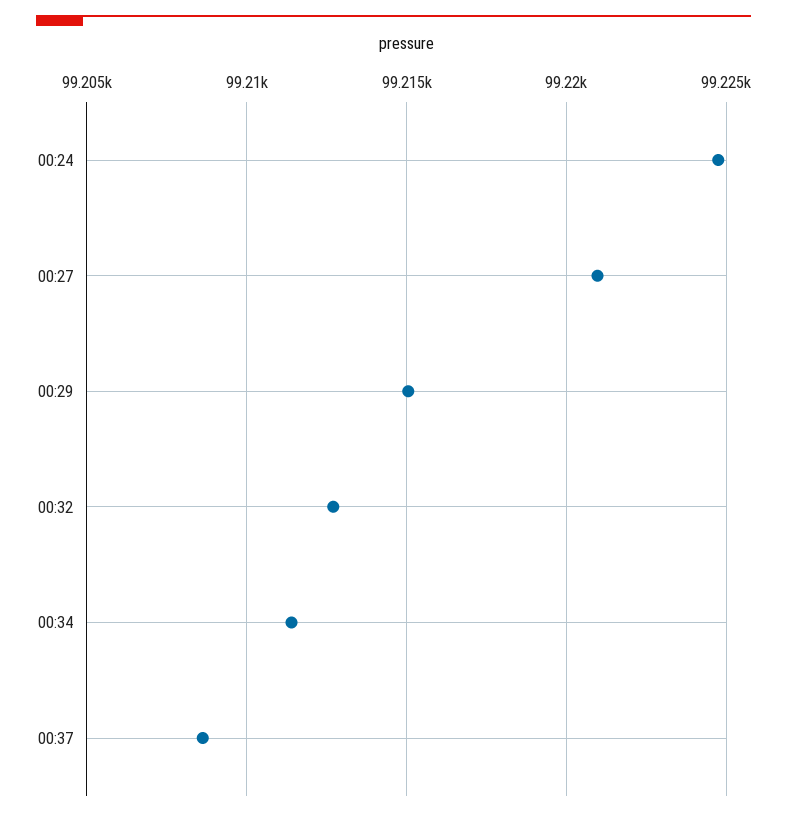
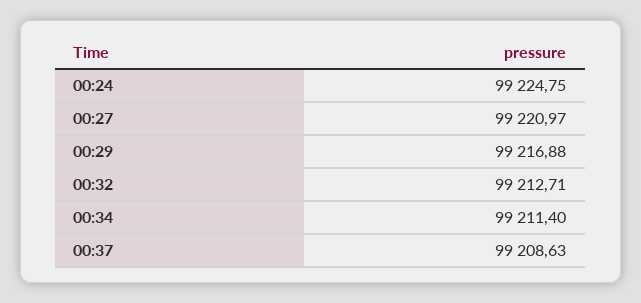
  {
    "00:24": 99224.75,
    "00:27": 99220.97,
-   "00:29": 99215,
+   "00:29": 99216.88,
    "00:32": 99212.71,
    "00:34": 99211.4,
    "00:37": 99208.63
  }

